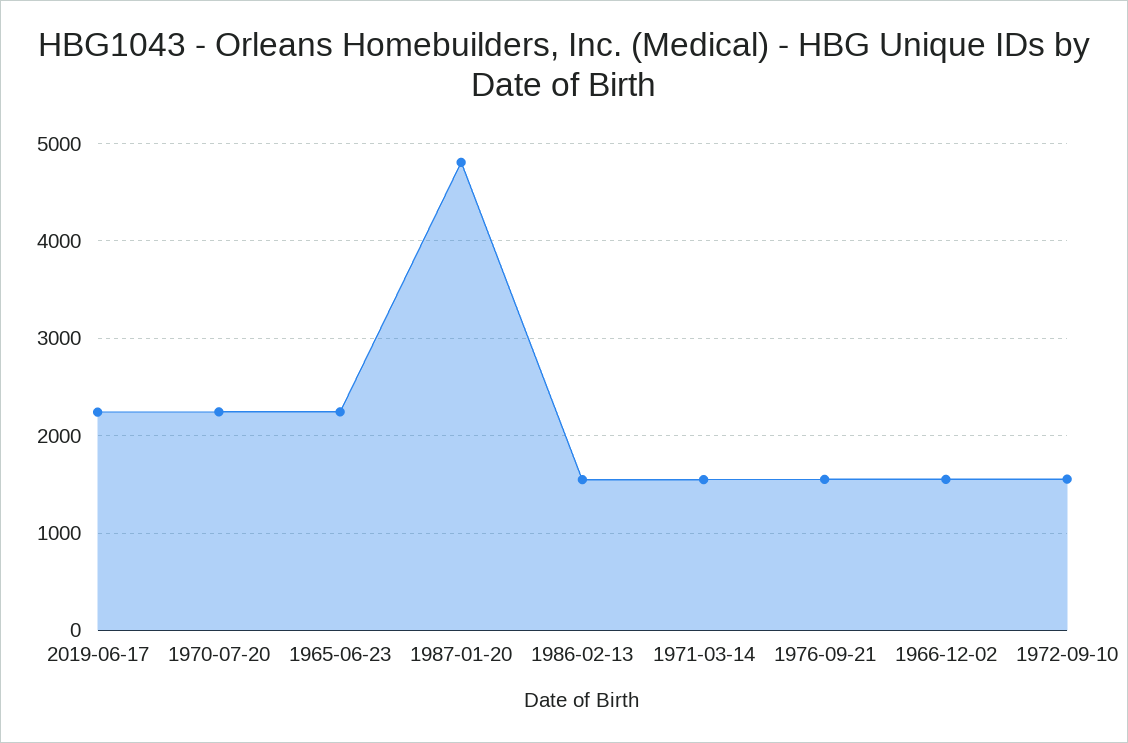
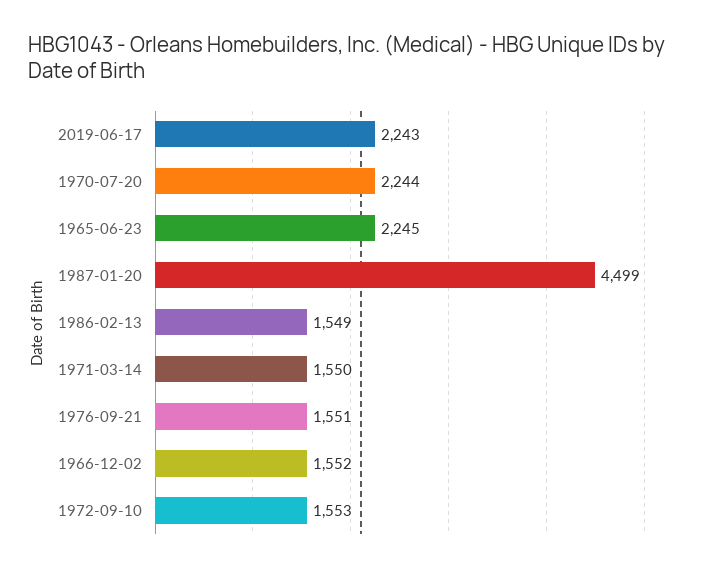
  {
    "2019-06-17": 2243,
    "1970-07-20": 2244,
    "1965-06-23": 2245,
-   "1987-01-20": 4800,
+   "1987-01-20": 4499,
    "1986-02-13": 1549,
    "1971-03-14": 1550,
    "1976-09-21": 1551,
    "1966-12-02": 1552,
    "1972-09-10": 1553
  }

